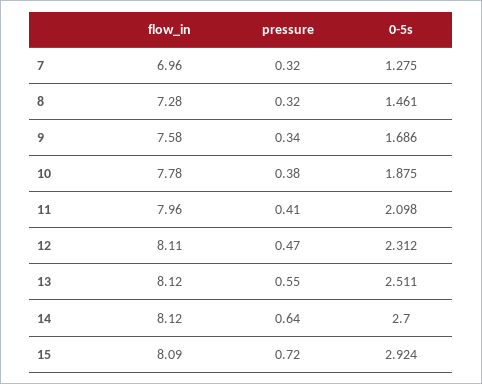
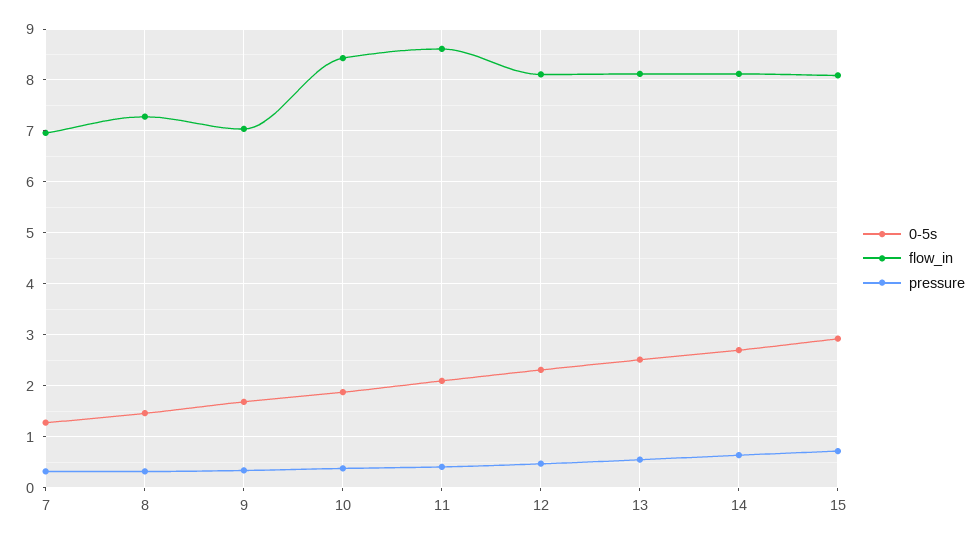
  {
    "flow_in": {
      "7": 6.96,
      "8": 7.28,
-     "9": 7.58,
+     "9": 7,
-     "10": 7.78,
+     "10": 8.4,
-     "11": 7.96,
+     "11": 8.6,
      "12": 8.11,
      "13": 8.12,
      "14": 8.12,
      "15": 8.09
    },
    "pressure": {
      "7": 0.32,
      "8": 0.32,
      "9": 0.34,
      "10": 0.38,
      "11": 0.41,
      "12": 0.47,
      "13": 0.55,
      "14": 0.64,
      "15": 0.72
    },
    "0-5s": {
      "7": 1.275,
      "8": 1.461,
      "9": 1.686,
      "10": 1.875,
      "11": 2.098,
      "12": 2.312,
      "13": 2.511,
      "14": 2.7,
      "15": 2.924
    }
  }

